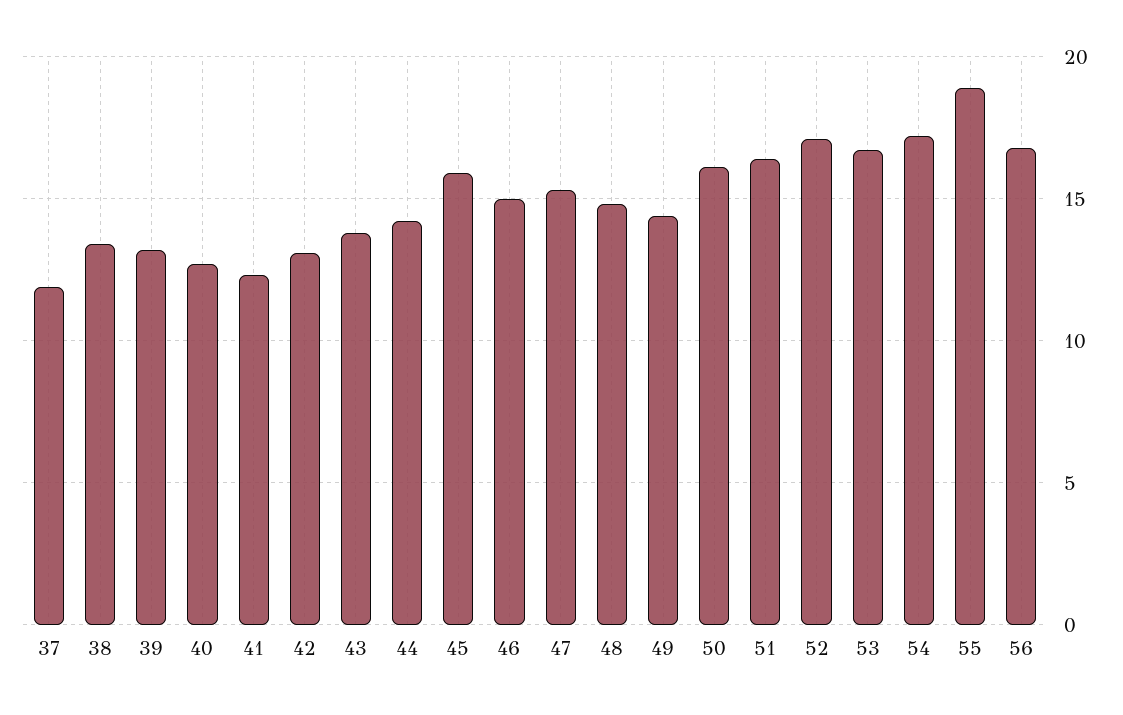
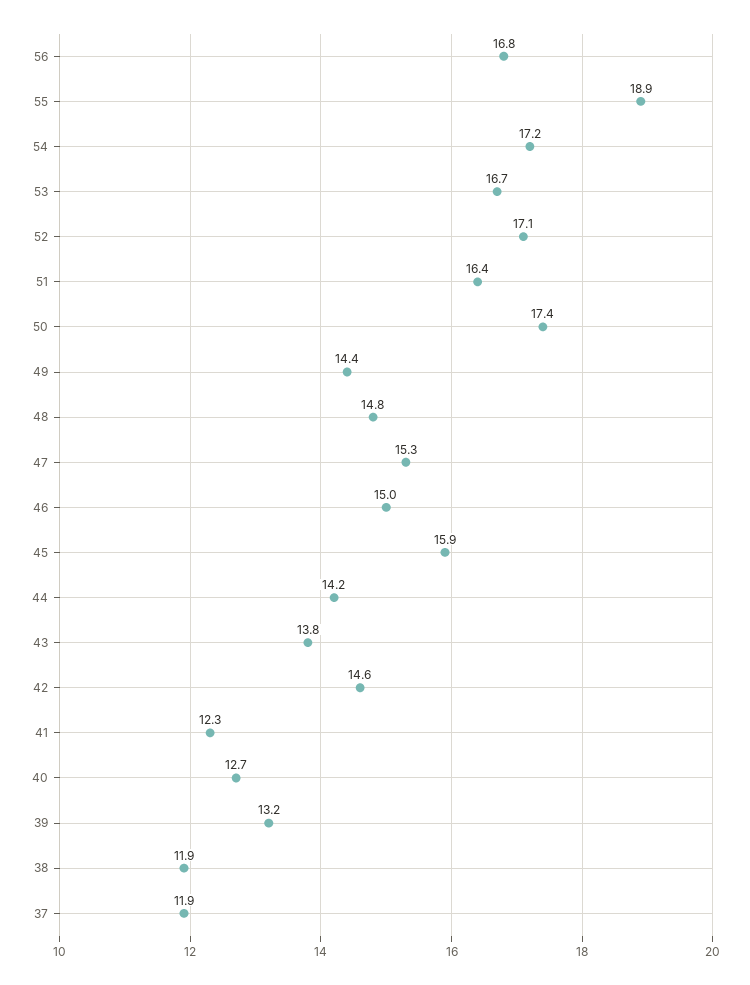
  {
    "37": 11.9,
-   "38": 13.5,
+   "38": 11.9,
    "39": 13.2,
    "40": 12.7,
    "41": 12.3,
-   "42": 13,
+   "42": 14.6,
    "43": 13.8,
    "44": 14.2,
    "45": 15.9,
    "46": 15,
    "47": 15.3,
    "48": 14.8,
    "49": 14.4,
-   "50": 16,
+   "50": 17.4,
    "51": 16.4,
    "52": 17.1,
    "53": 16.7,
    "54": 17.2,
    "55": 18.9,
    "56": 16.8
  }

